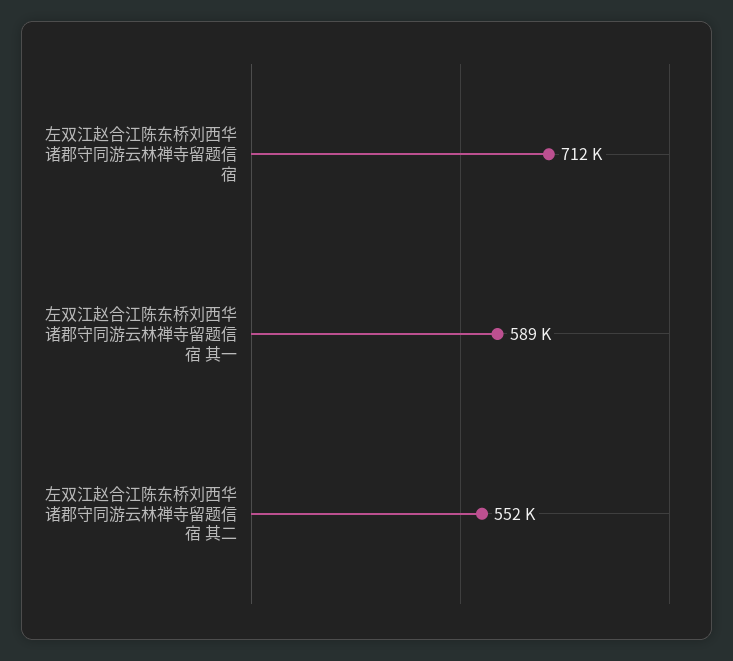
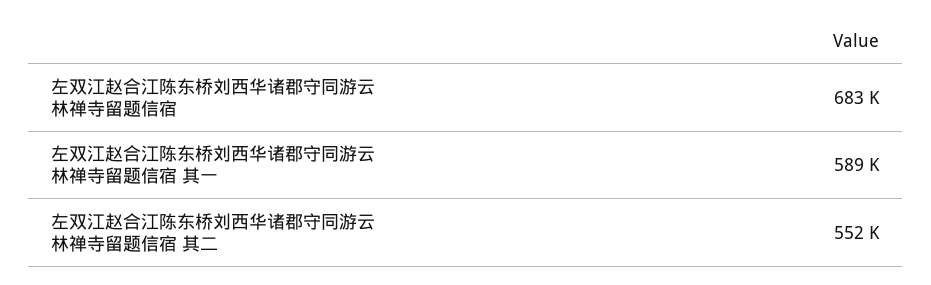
  {
-   "左双江赵合江陈东桥刘西华诸郡守同游云林禅寺留题信宿": 712000,
+   "左双江赵合江陈东桥刘西华诸郡守同游云林禅寺留题信宿": 683000,
    "左双江赵合江陈东桥刘西华诸郡守同游云林禅寺留题信宿 其一": 589000,
    "左双江赵合江陈东桥刘西华诸郡守同游云林禅寺留题信宿 其二": 552000
  }

